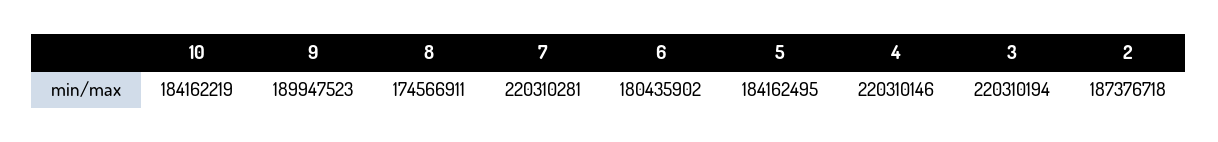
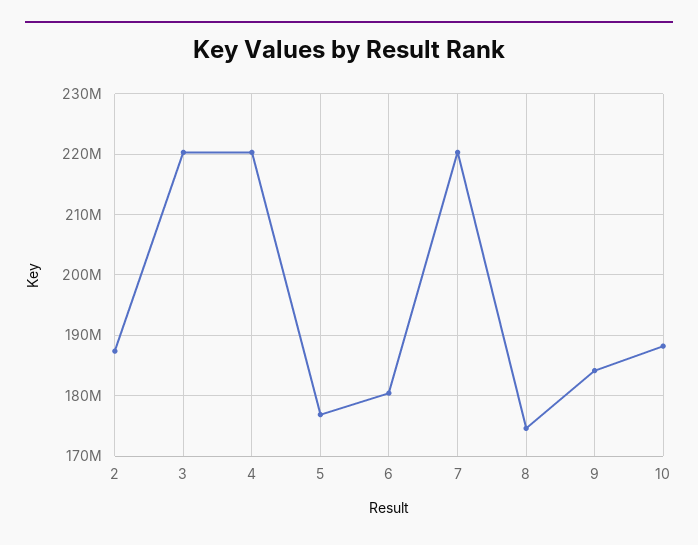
  {
-   "10": 184162219,
+   "10": 188000000,
-   "9": 189947523,
+   "9": 184000000,
    "8": 174566911,
    "7": 220310281,
    "6": 180435902,
-   "5": 184162495,
+   "5": 177000000,
    "4": 220310146,
    "3": 220310194,
    "2": 187376718
  }

